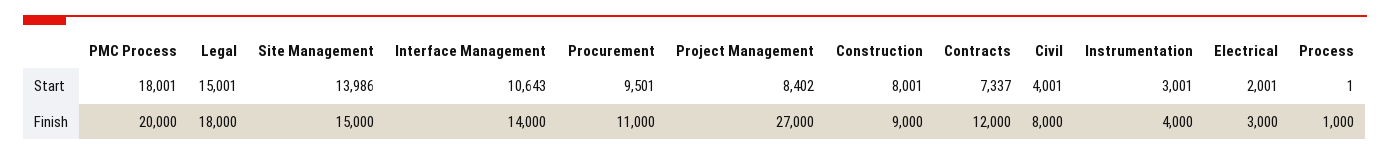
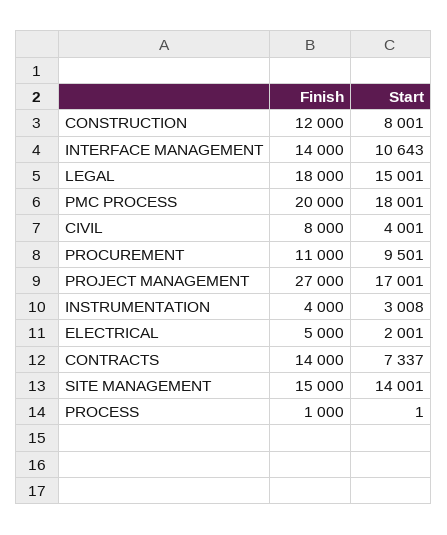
  {
    "PMC Process": {
      "Start": 18001,
      "Finish": 20000
    },
    "Legal": {
      "Start": 15001,
      "Finish": 18000
    },
    "Site Management": {
-     "Start": 13986,
+     "Start": 14001,
      "Finish": 15000
    },
    "Interface Management": {
      "Start": 10643,
      "Finish": 14000
    },
    "Procurement": {
      "Start": 9501,
      "Finish": 11000
    },
    "Project Management": {
-     "Start": 8402,
+     "Start": 17001,
      "Finish": 27000
    },
    "Construction": {
      "Start": 8001,
-     "Finish": 9000
+     "Finish": 12000
    },
    "Contracts": {
      "Start": 7337,
-     "Finish": 12000
+     "Finish": 14000
    },
    "Civil": {
      "Start": 4001,
      "Finish": 8000
    },
    "Instrumentation": {
-     "Start": 3001,
+     "Start": 3008,
      "Finish": 4000
    },
    "Electrical": {
      "Start": 2001,
-     "Finish": 3000
+     "Finish": 5000
    },
    "Process": {
      "Start": 1,
      "Finish": 1000
    }
  }

